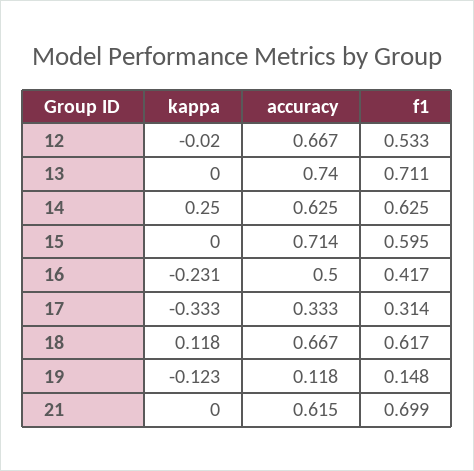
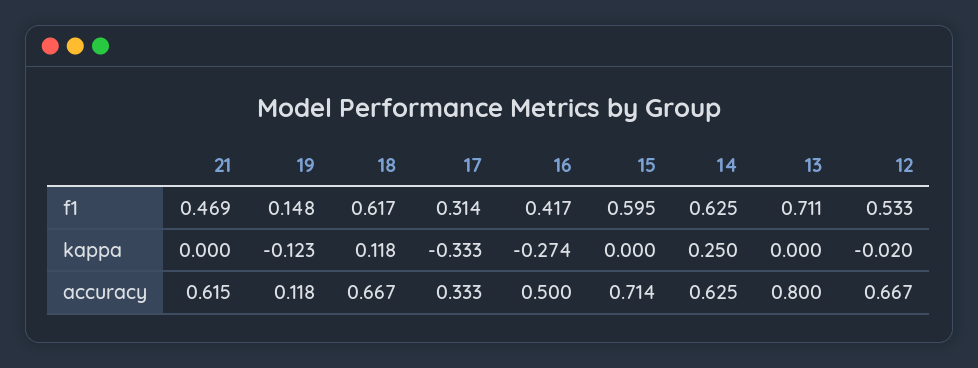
  {
    "kappa": {
      "12": -0.02,
      "13": 0,
      "14": 0.25,
      "15": 0,
-     "16": -0.231,
+     "16": -0.274,
      "17": -0.333,
      "18": 0.118,
      "19": -0.123,
      "21": 0
    },
    "accuracy": {
      "12": 0.667,
-     "13": 0.74,
+     "13": 0.8,
      "14": 0.625,
      "15": 0.714,
      "16": 0.5,
      "17": 0.333,
      "18": 0.667,
      "19": 0.118,
      "21": 0.615
    },
    "f1": {
      "12": 0.533,
      "13": 0.711,
      "14": 0.625,
      "15": 0.595,
      "16": 0.417,
      "17": 0.314,
      "18": 0.617,
      "19": 0.148,
-     "21": 0.699
+     "21": 0.469
    }
  }

